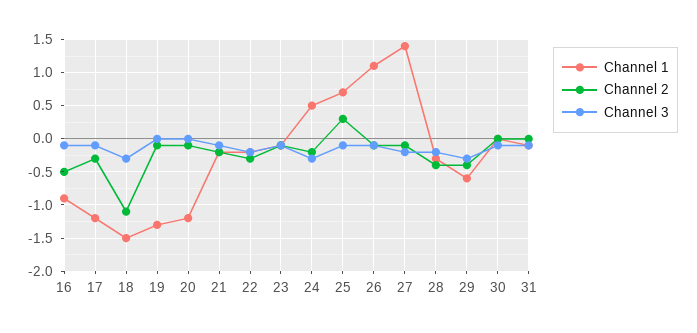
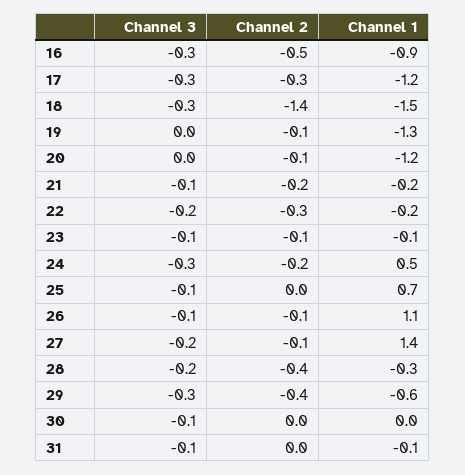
  {
    "Channel 1": {
      "16": -0.9,
      "17": -1.2,
      "18": -1.5,
      "19": -1.3,
      "20": -1.2,
      "21": -0.2,
      "22": -0.2,
      "23": -0.1,
      "24": 0.5,
      "25": 0.7,
      "26": 1.1,
      "27": 1.4,
      "28": -0.3,
      "29": -0.6,
      "30": 0,
      "31": -0.1
    },
    "Channel 2": {
      "16": -0.5,
      "17": -0.3,
-     "18": -1.1,
+     "18": -1.4,
      "19": -0.1,
      "20": -0.1,
      "21": -0.2,
      "22": -0.3,
      "23": -0.1,
      "24": -0.2,
-     "25": 0.3,
+     "25": 0,
      "26": -0.1,
      "27": -0.1,
      "28": -0.4,
      "29": -0.4,
      "30": 0,
      "31": 0
    },
    "Channel 3": {
-     "16": -0.1,
+     "16": -0.3,
-     "17": -0.1,
+     "17": -0.3,
      "18": -0.3,
      "19": 0,
      "20": 0,
      "21": -0.1,
      "22": -0.2,
      "23": -0.1,
      "24": -0.3,
      "25": -0.1,
      "26": -0.1,
      "27": -0.2,
      "28": -0.2,
      "29": -0.3,
      "30": -0.1,
      "31": -0.1
    }
  }

